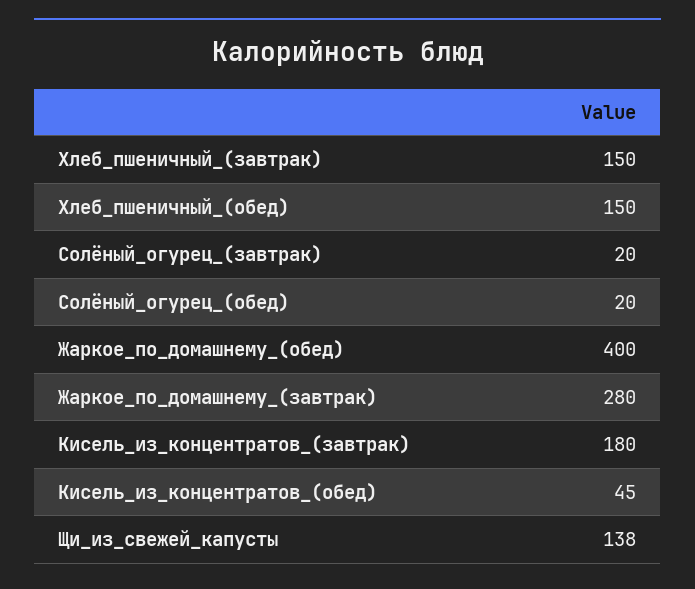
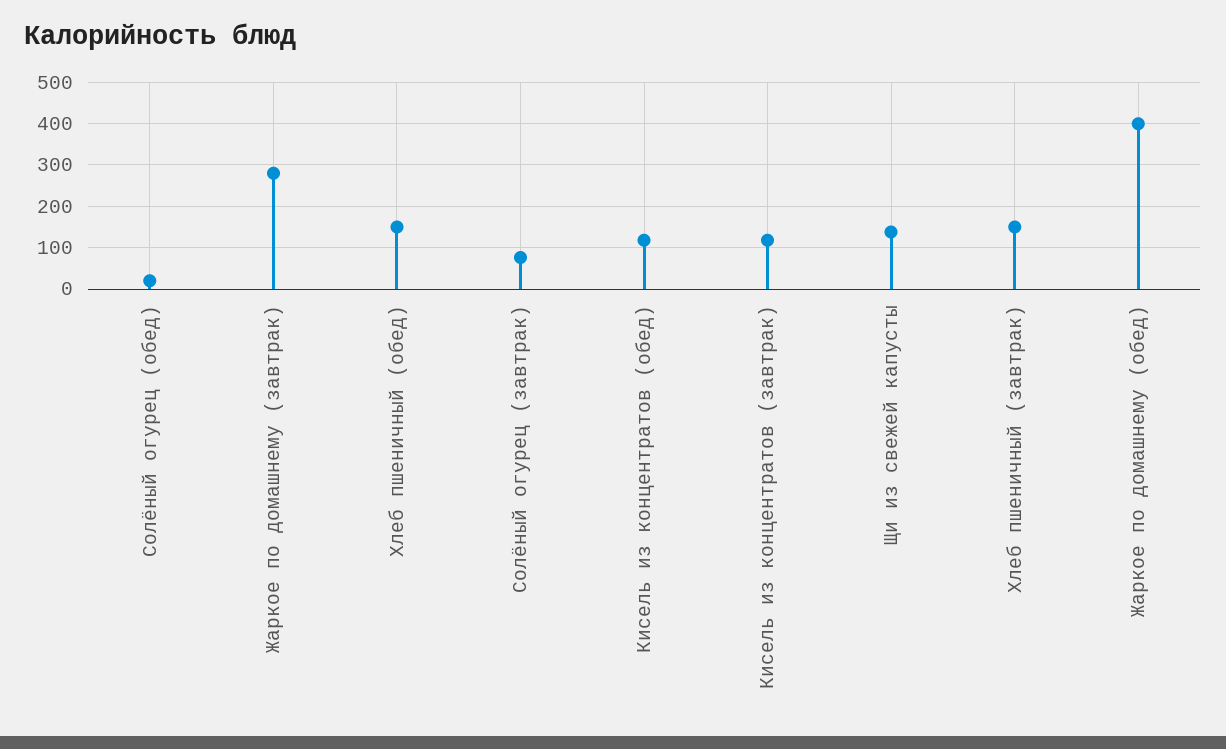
  {
    "Хлеб_пшеничный_(завтрак)": 150,
    "Хлеб_пшеничный_(обед)": 150,
-   "Солёный_огурец_(завтрак)": 20,
+   "Солёный_огурец_(завтрак)": 80,
    "Солёный_огурец_(обед)": 20,
    "Жаркое_по_домашнему_(обед)": 400,
    "Жаркое_по_домашнему_(завтрак)": 280,
-   "Кисель_из_концентратов_(завтрак)": 180,
+   "Кисель_из_концентратов_(завтрак)": 120,
-   "Кисель_из_концентратов_(обед)": 45,
+   "Кисель_из_концентратов_(обед)": 120,
    "Щи_из_свежей_капусты": 138
  }

